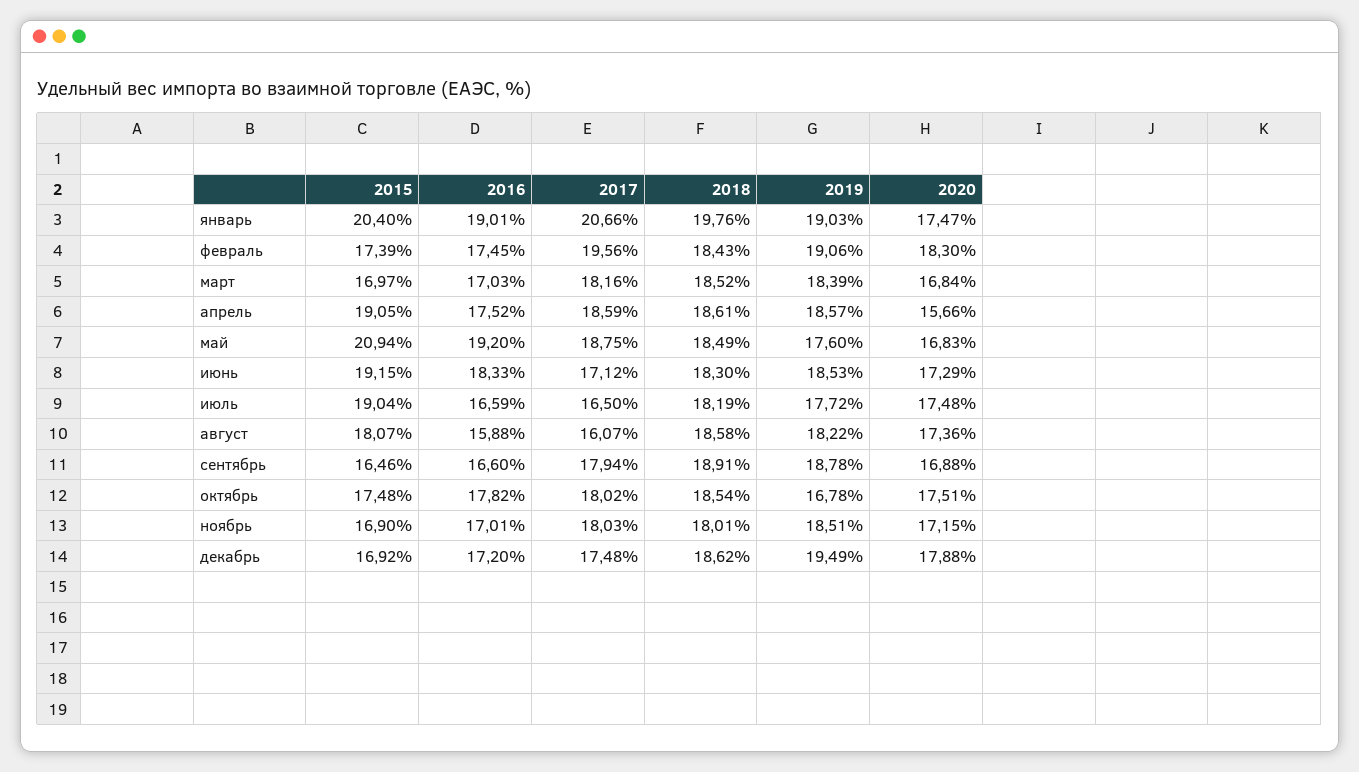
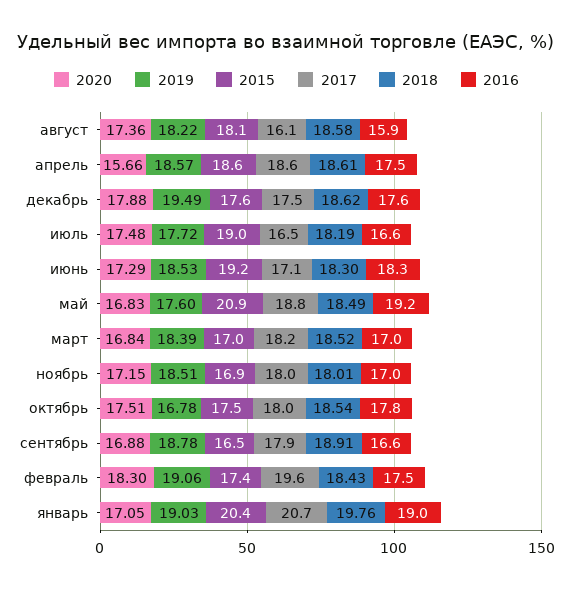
  {
    "2015": {
      "январь": 20.4,
      "февраль": 17.39,
      "март": 16.97,
-     "апрель": 19.05,
+     "апрель": 18.6,
      "май": 20.94,
      "июнь": 19.15,
      "июль": 19.04,
      "август": 18.07,
      "сентябрь": 16.46,
      "октябрь": 17.48,
      "ноябрь": 16.9,
-     "декабрь": 16.92
+     "декабрь": 17.6
    },
    "2016": {
      "январь": 19.01,
      "февраль": 17.45,
      "март": 17.03,
      "апрель": 17.52,
      "май": 19.2,
      "июнь": 18.33,
      "июль": 16.59,
      "август": 15.88,
      "сентябрь": 16.6,
      "октябрь": 17.82,
      "ноябрь": 17.01,
-     "декабрь": 17.2
+     "декабрь": 17.6
    },
    "2017": {
      "январь": 20.66,
      "февраль": 19.56,
      "март": 18.16,
      "апрель": 18.59,
      "май": 18.75,
      "июнь": 17.12,
      "июль": 16.5,
      "август": 16.07,
      "сентябрь": 17.94,
      "октябрь": 18.02,
      "ноябрь": 18.03,
      "декабрь": 17.48
    },
    "2018": {
      "январь": 19.76,
      "февраль": 18.43,
      "март": 18.52,
      "апрель": 18.61,
      "май": 18.49,
      "июнь": 18.3,
      "июль": 18.19,
      "август": 18.58,
      "сентябрь": 18.91,
      "октябрь": 18.54,
      "ноябрь": 18.01,
      "декабрь": 18.62
    },
    "2019": {
      "январь": 19.03,
      "февраль": 19.06,
      "март": 18.39,
      "апрель": 18.57,
      "май": 17.6,
      "июнь": 18.53,
      "июль": 17.72,
      "август": 18.22,
      "сентябрь": 18.78,
      "октябрь": 16.78,
      "ноябрь": 18.51,
      "декабрь": 19.49
    },
    "2020": {
-     "январь": 17.47,
+     "январь": 17.05,
      "февраль": 18.3,
      "март": 16.84,
      "апрель": 15.66,
      "май": 16.83,
      "июнь": 17.29,
      "июль": 17.48,
      "август": 17.36,
      "сентябрь": 16.88,
      "октябрь": 17.51,
      "ноябрь": 17.15,
      "декабрь": 17.88
    }
  }

